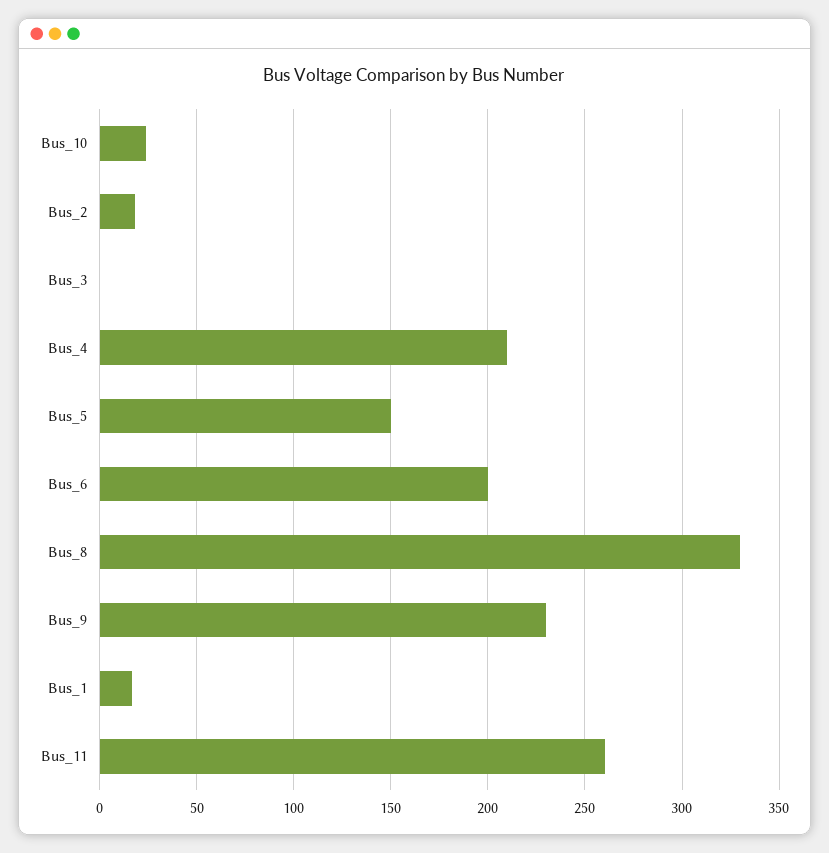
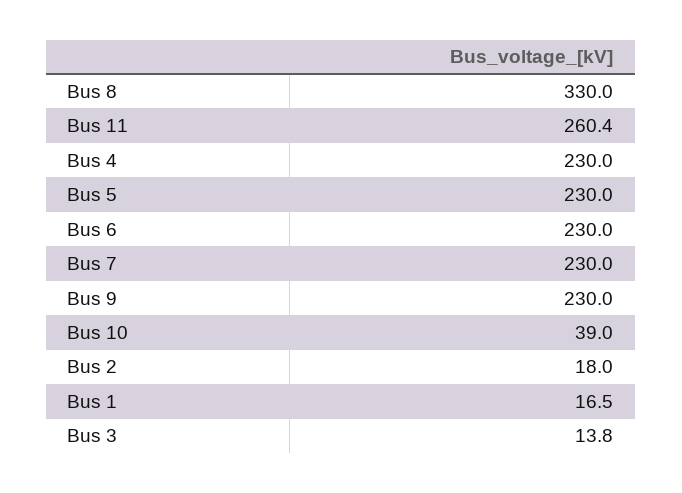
  {
-   "Bus_10": 25,
+   "Bus_10": 39,
    "Bus_2": 18,
-   "Bus_3": 0,
+   "Bus_3": 13.8,
-   "Bus_4": 210,
+   "Bus_4": 230,
-   "Bus_5": 150,
+   "Bus_5": 230,
-   "Bus_6": 200,
+   "Bus_6": 230,
    "Bus_8": 330,
    "Bus_9": 230,
    "Bus_1": 16.5,
-   "Bus_11": 260.4
+   "Bus_11": 260.4,
+   "Bus 7": 230
  }

